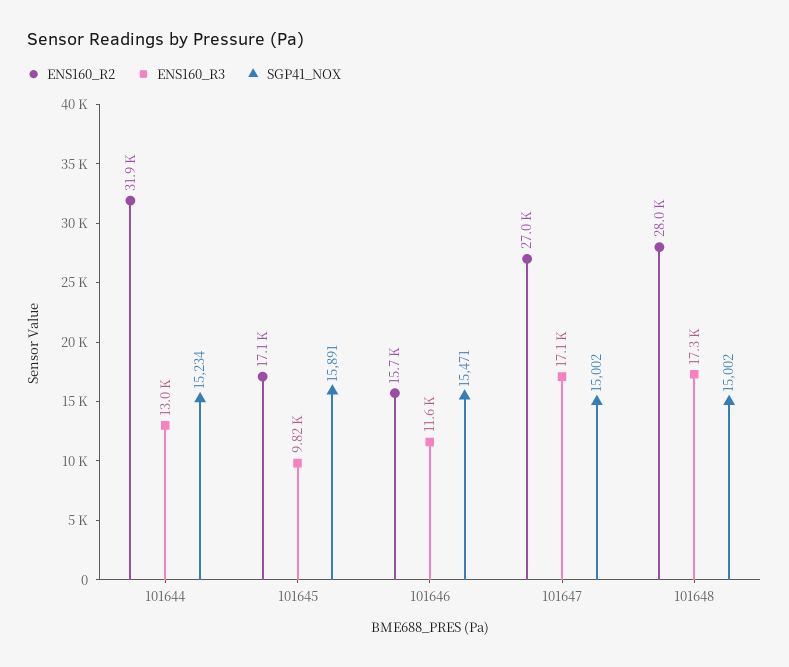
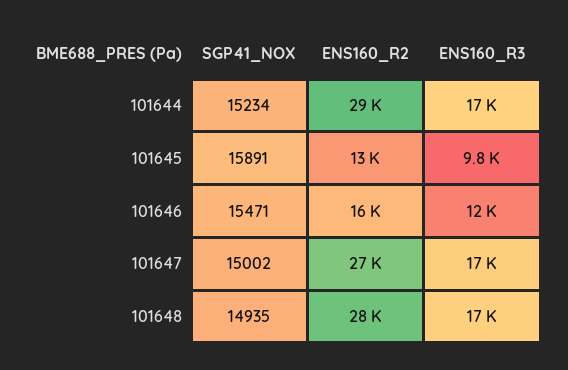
  {
    "ENS160_R2": {
-     "101644": 31900,
+     "101644": 29000,
-     "101645": 17100,
+     "101645": 13000,
      "101646": 15700,
      "101647": 27000,
      "101648": 28000
    },
    "ENS160_R3": {
-     "101644": 13000,
+     "101644": 17000,
      "101645": 9820,
      "101646": 11600,
      "101647": 17100,
      "101648": 17300
    },
    "SGP41_NOX": {
      "101644": 15234,
      "101645": 15891,
      "101646": 15471,
      "101647": 15002,
-     "101648": 15002
+     "101648": 14935
    }
  }

